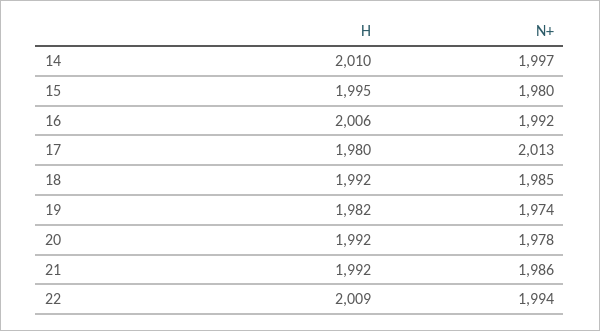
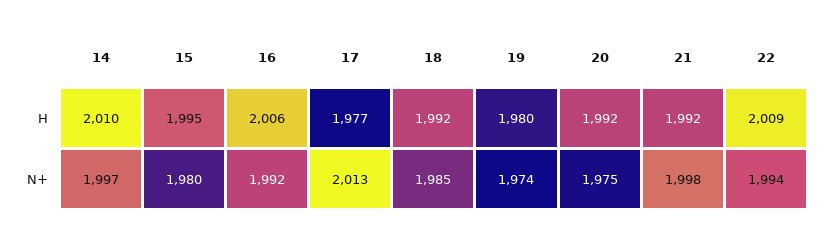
  {
    "H": {
      "14": 2010,
      "15": 1995,
      "16": 2006,
-     "17": 1980,
+     "17": 1977,
      "18": 1992,
-     "19": 1982,
+     "19": 1980,
      "20": 1992,
      "21": 1992,
      "22": 2009
    },
    "N+": {
      "14": 1997,
      "15": 1980,
      "16": 1992,
      "17": 2013,
      "18": 1985,
      "19": 1974,
-     "20": 1978,
+     "20": 1975,
-     "21": 1986,
+     "21": 1998,
      "22": 1994
    }
  }

